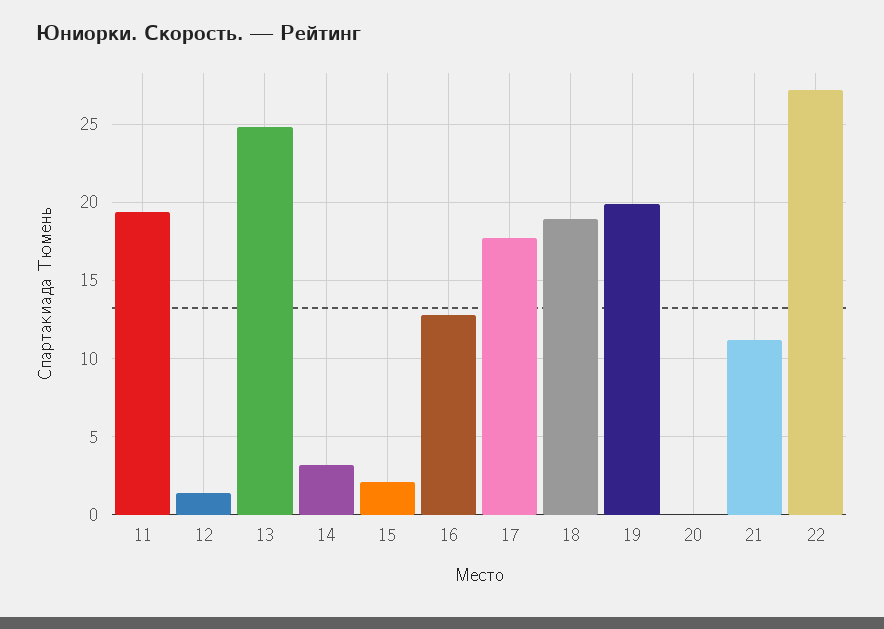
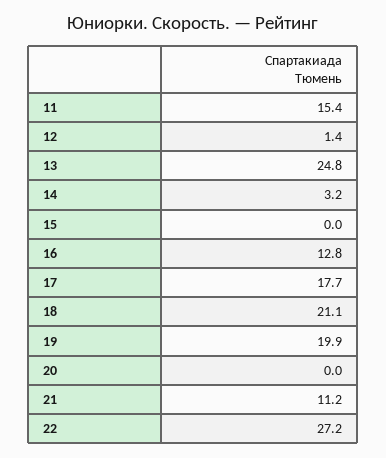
  {
-   "11": 19.5,
+   "11": 15.4,
    "12": 1.4,
    "13": 24.8,
    "14": 3.2,
-   "15": 2,
+   "15": 0,
    "16": 12.8,
    "17": 17.7,
-   "18": 19,
+   "18": 21.1,
    "19": 19.9,
    "20": 0,
    "21": 11.2,
    "22": 27.2
  }

